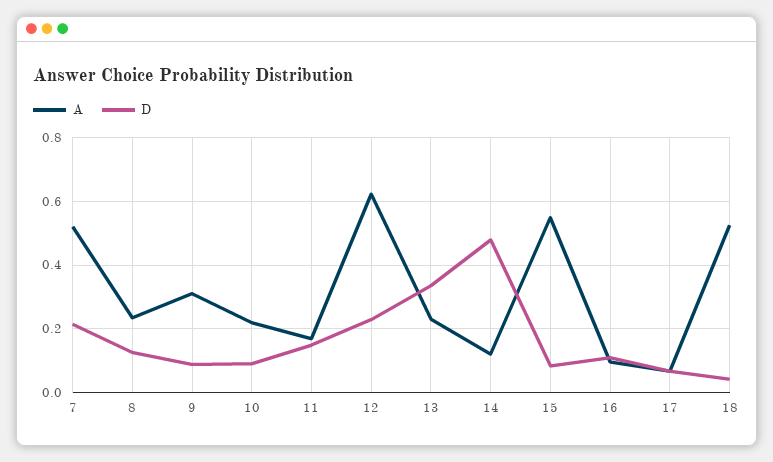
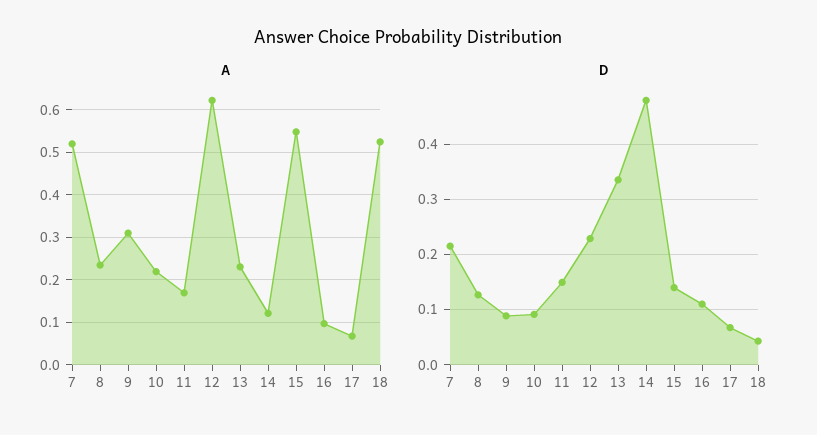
  {
    "A": {
      "7": 0.52,
      "8": 0.24,
      "9": 0.32,
      "10": 0.22,
      "11": 0.16,
      "12": 0.62,
      "13": 0.24,
      "14": 0.12,
      "15": 0.54,
      "16": 0.1,
      "17": 0.06,
      "18": 0.52
    },
    "D": {
      "7": 0.22,
      "8": 0.12,
      "9": 0.08,
      "10": 0.1,
      "11": 0.14,
      "12": 0.22,
      "13": 0.34,
      "14": 0.48,
-     "15": 0.08,
+     "15": 0.14,
      "16": 0.12,
      "17": 0.06,
      "18": 0.04
    }
  }

